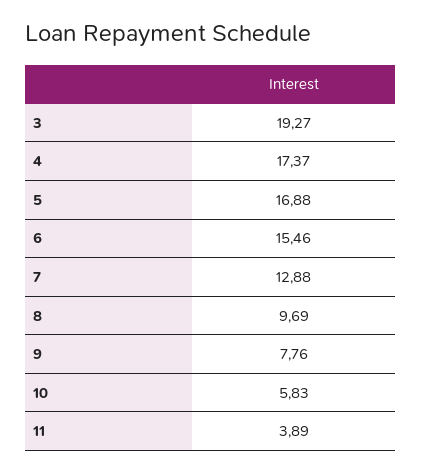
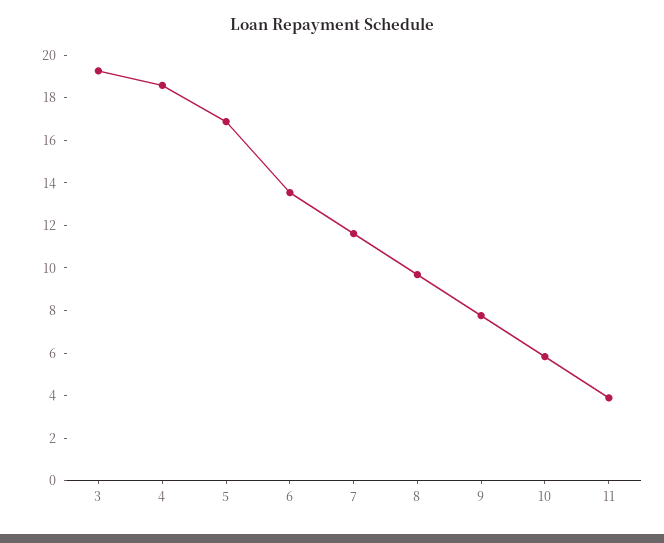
  {
    "3": 19.27,
-   "4": 17.37,
+   "4": 18.5,
    "5": 16.88,
-   "6": 15.46,
+   "6": 13.5,
-   "7": 12.88,
+   "7": 11.5,
    "8": 9.69,
    "9": 7.76,
    "10": 5.83,
    "11": 3.89
  }

